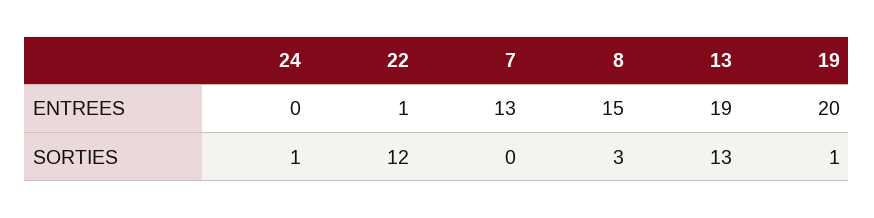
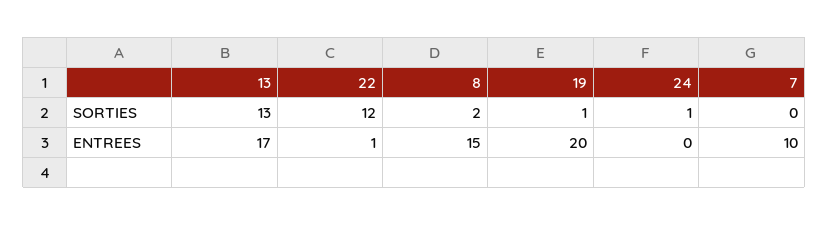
  {
    "24": {
      "ENTREES": 0,
      "SORTIES": 1
    },
    "22": {
      "ENTREES": 1,
      "SORTIES": 12
    },
    "7": {
-     "ENTREES": 13,
+     "ENTREES": 10,
      "SORTIES": 0
    },
    "8": {
      "ENTREES": 15,
-     "SORTIES": 3
+     "SORTIES": 2
    },
    "13": {
-     "ENTREES": 19,
+     "ENTREES": 17,
      "SORTIES": 13
    },
    "19": {
      "ENTREES": 20,
      "SORTIES": 1
    }
  }

